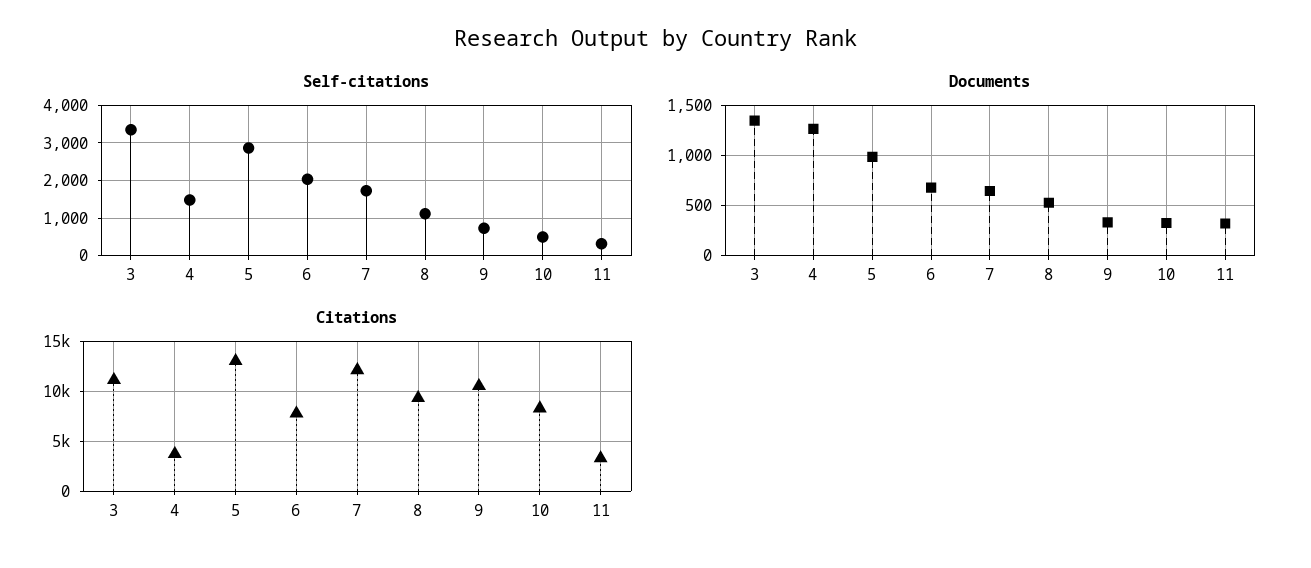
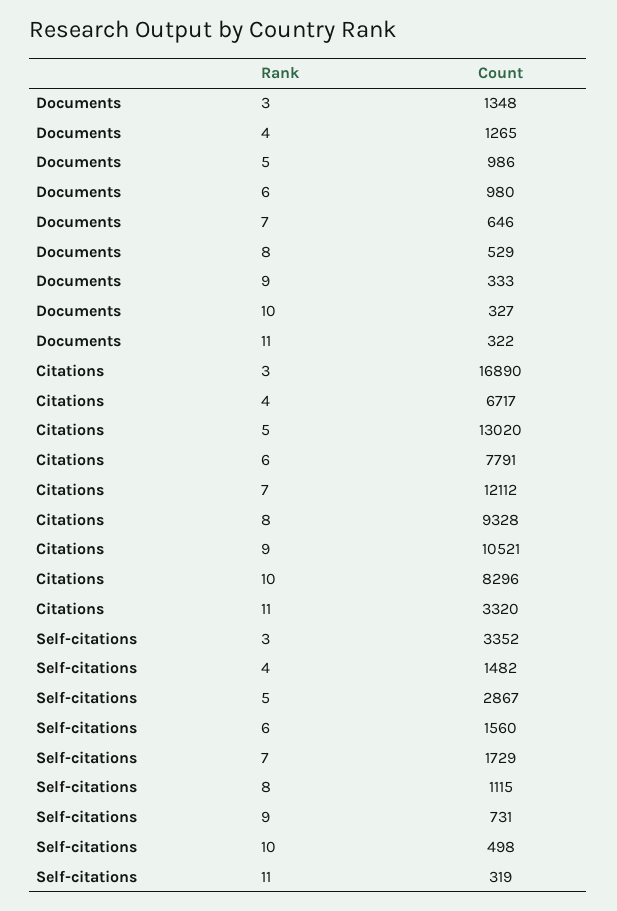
  {
    "Self-citations": {
      "3": 3352,
      "4": 1482,
      "5": 2867,
-     "6": 2000,
+     "6": 1560,
      "7": 1729,
      "8": 1115,
      "9": 731,
      "10": 498,
      "11": 319
    },
    "Documents": {
      "3": 1348,
      "4": 1265,
      "5": 986,
-     "6": 700,
+     "6": 980,
      "7": 646,
      "8": 529,
      "9": 333,
      "10": 327,
      "11": 322
    },
    "Citations": {
-     "3": 11000,
+     "3": 16890,
-     "4": 4000,
+     "4": 6717,
      "5": 13020,
      "6": 7791,
      "7": 12112,
      "8": 9328,
      "9": 10521,
      "10": 8296,
      "11": 3320
    }
  }

